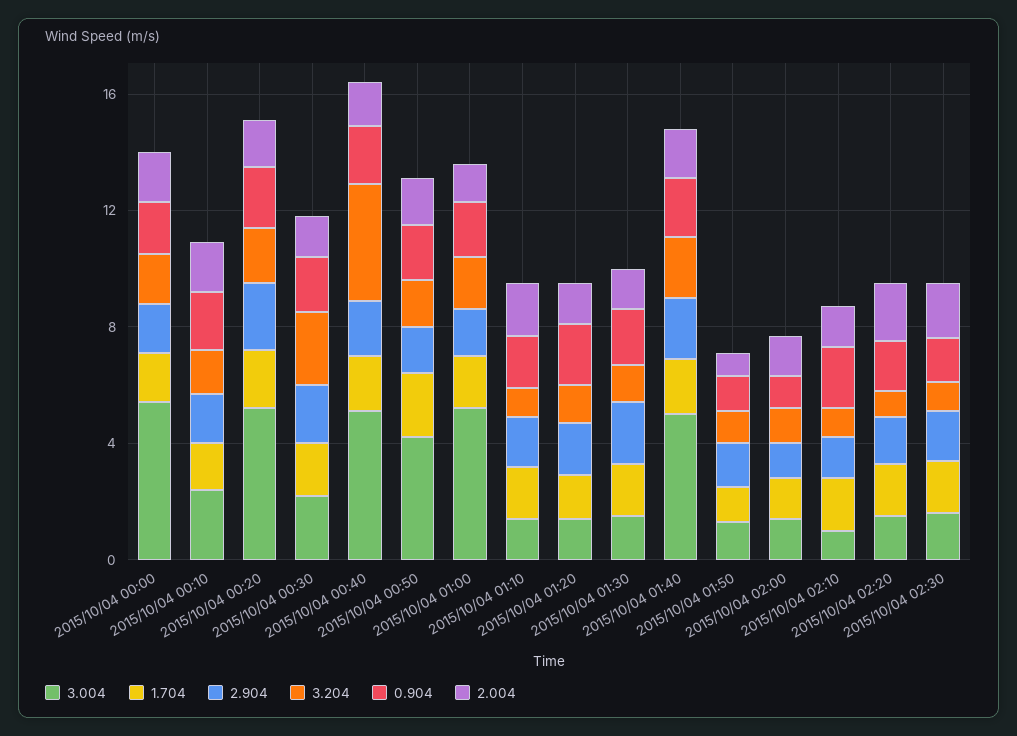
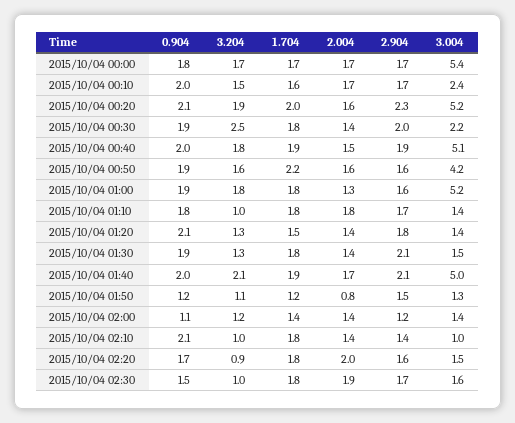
  {
    "3.004": {
      "2015/10/04 00:00": 5.4,
      "2015/10/04 00:10": 2.4,
      "2015/10/04 00:20": 5.2,
      "2015/10/04 00:30": 2.2,
      "2015/10/04 00:40": 5.1,
      "2015/10/04 00:50": 4.2,
      "2015/10/04 01:00": 5.2,
      "2015/10/04 01:10": 1.4,
      "2015/10/04 01:20": 1.4,
      "2015/10/04 01:30": 1.5,
      "2015/10/04 01:40": 5,
      "2015/10/04 01:50": 1.3,
      "2015/10/04 02:00": 1.4,
      "2015/10/04 02:10": 1,
      "2015/10/04 02:20": 1.5,
      "2015/10/04 02:30": 1.6
    },
    "1.704": {
      "2015/10/04 00:00": 1.7,
      "2015/10/04 00:10": 1.6,
      "2015/10/04 00:20": 2,
      "2015/10/04 00:30": 1.8,
      "2015/10/04 00:40": 1.9,
      "2015/10/04 00:50": 2.2,
      "2015/10/04 01:00": 1.8,
      "2015/10/04 01:10": 1.8,
      "2015/10/04 01:20": 1.5,
      "2015/10/04 01:30": 1.8,
      "2015/10/04 01:40": 1.9,
      "2015/10/04 01:50": 1.2,
      "2015/10/04 02:00": 1.4,
      "2015/10/04 02:10": 1.8,
      "2015/10/04 02:20": 1.8,
      "2015/10/04 02:30": 1.8
    },
    "2.904": {
      "2015/10/04 00:00": 1.7,
      "2015/10/04 00:10": 1.7,
      "2015/10/04 00:20": 2.3,
      "2015/10/04 00:30": 2,
      "2015/10/04 00:40": 1.9,
      "2015/10/04 00:50": 1.6,
      "2015/10/04 01:00": 1.6,
      "2015/10/04 01:10": 1.7,
      "2015/10/04 01:20": 1.8,
      "2015/10/04 01:30": 2.1,
      "2015/10/04 01:40": 2.1,
      "2015/10/04 01:50": 1.5,
      "2015/10/04 02:00": 1.2,
      "2015/10/04 02:10": 1.4,
      "2015/10/04 02:20": 1.6,
      "2015/10/04 02:30": 1.7
    },
    "3.204": {
      "2015/10/04 00:00": 1.7,
      "2015/10/04 00:10": 1.5,
      "2015/10/04 00:20": 1.9,
      "2015/10/04 00:30": 2.5,
-     "2015/10/04 00:40": 4,
+     "2015/10/04 00:40": 1.8,
      "2015/10/04 00:50": 1.6,
      "2015/10/04 01:00": 1.8,
      "2015/10/04 01:10": 1,
      "2015/10/04 01:20": 1.3,
      "2015/10/04 01:30": 1.3,
      "2015/10/04 01:40": 2.1,
      "2015/10/04 01:50": 1.1,
      "2015/10/04 02:00": 1.2,
      "2015/10/04 02:10": 1,
      "2015/10/04 02:20": 0.9,
      "2015/10/04 02:30": 1
    },
    "0.904": {
      "2015/10/04 00:00": 1.8,
      "2015/10/04 00:10": 2,
      "2015/10/04 00:20": 2.1,
      "2015/10/04 00:30": 1.9,
      "2015/10/04 00:40": 2,
      "2015/10/04 00:50": 1.9,
      "2015/10/04 01:00": 1.9,
      "2015/10/04 01:10": 1.8,
      "2015/10/04 01:20": 2.1,
      "2015/10/04 01:30": 1.9,
      "2015/10/04 01:40": 2,
      "2015/10/04 01:50": 1.2,
      "2015/10/04 02:00": 1.1,
      "2015/10/04 02:10": 2.1,
      "2015/10/04 02:20": 1.7,
      "2015/10/04 02:30": 1.5
    },
    "2.004": {
      "2015/10/04 00:00": 1.7,
      "2015/10/04 00:10": 1.7,
      "2015/10/04 00:20": 1.6,
      "2015/10/04 00:30": 1.4,
      "2015/10/04 00:40": 1.5,
      "2015/10/04 00:50": 1.6,
      "2015/10/04 01:00": 1.3,
      "2015/10/04 01:10": 1.8,
      "2015/10/04 01:20": 1.4,
      "2015/10/04 01:30": 1.4,
      "2015/10/04 01:40": 1.7,
      "2015/10/04 01:50": 0.8,
      "2015/10/04 02:00": 1.4,
      "2015/10/04 02:10": 1.4,
      "2015/10/04 02:20": 2,
      "2015/10/04 02:30": 1.9
    }
  }

